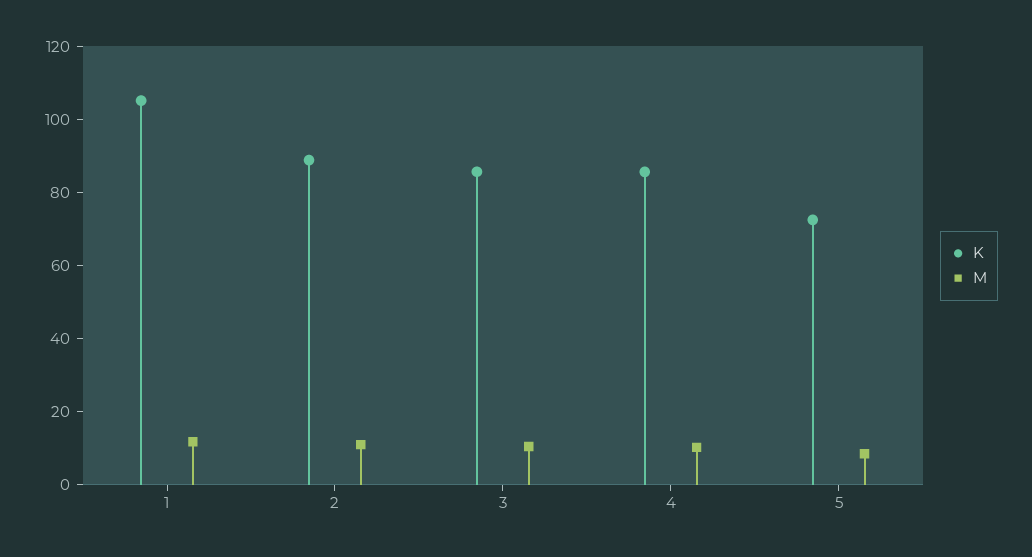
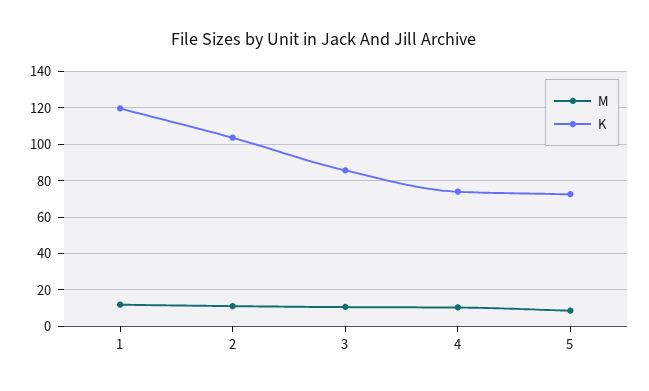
  {
    "K": {
-     "1": 105,
+     "1": 120,
-     "2": 90,
+     "2": 105,
      "3": 85,
-     "4": 85,
+     "4": 75,
      "5": 75
    },
    "M": {
      "1": 10,
      "2": 10,
      "3": 10,
      "4": 10,
      "5": 10
    }
  }

